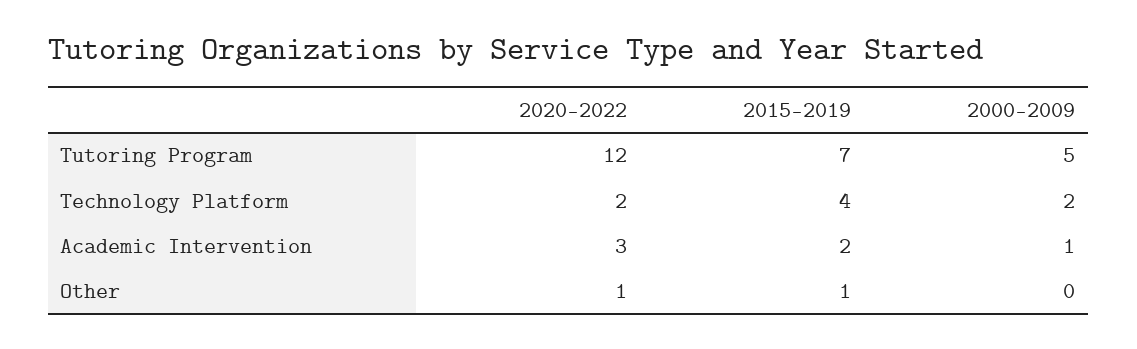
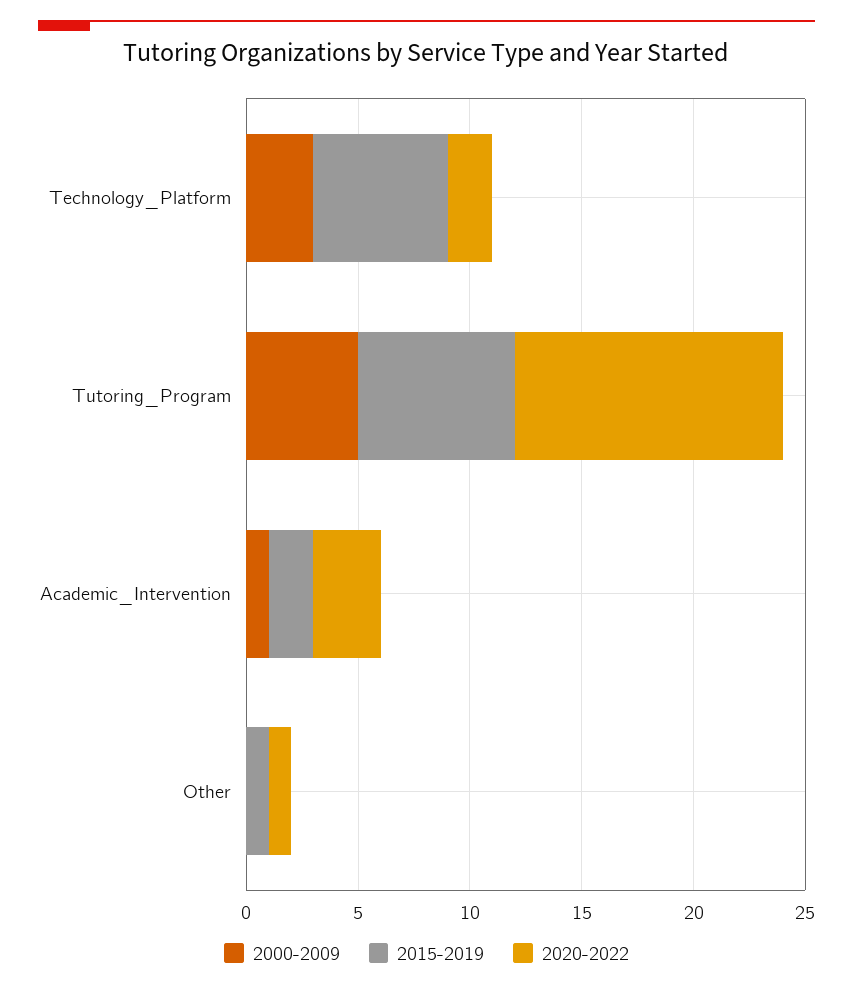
  {
    "2020-2022": {
      "Tutoring Program": 12,
      "Technology Platform": 2,
      "Academic Intervention": 3,
      "Other": 1
    },
    "2015-2019": {
      "Tutoring Program": 7,
-     "Technology Platform": 4,
+     "Technology Platform": 6,
      "Academic Intervention": 2,
      "Other": 1
    },
    "2000-2009": {
      "Tutoring Program": 5,
-     "Technology Platform": 2,
+     "Technology Platform": 3,
      "Academic Intervention": 1,
      "Other": 0
    }
  }

